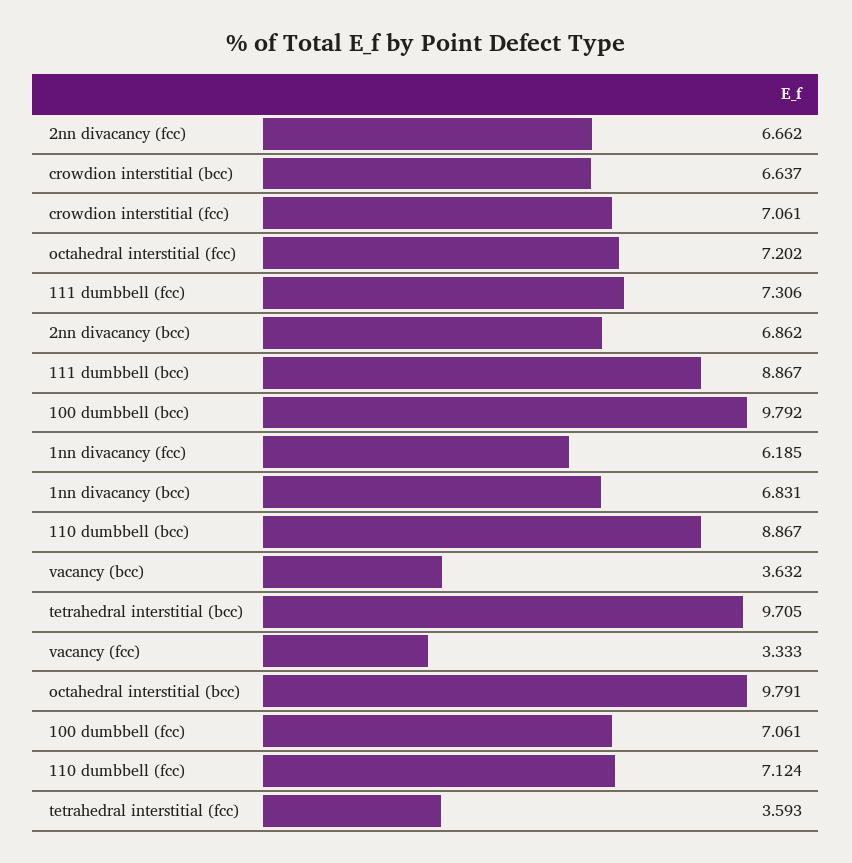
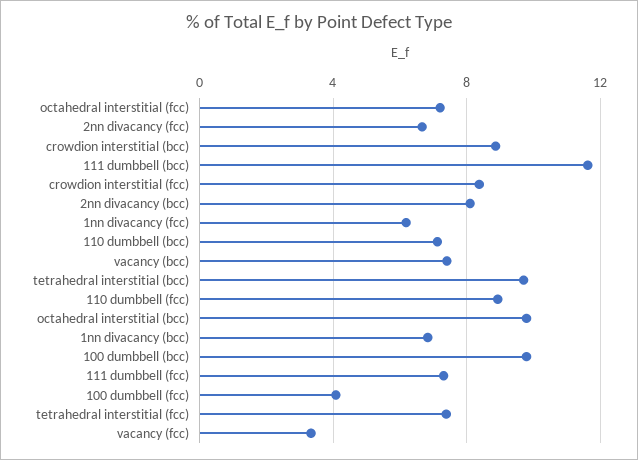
  {
    "2nn divacancy (fcc)": 6.662,
-   "crowdion interstitial (bcc)": 6.637,
+   "crowdion interstitial (bcc)": 9,
-   "crowdion interstitial (fcc)": 7.061,
+   "crowdion interstitial (fcc)": 8.5,
    "octahedral interstitial (fcc)": 7.202,
    "111 dumbbell (fcc)": 7.306,
-   "2nn divacancy (bcc)": 6.862,
+   "2nn divacancy (bcc)": 8,
-   "111 dumbbell (bcc)": 8.867,
+   "111 dumbbell (bcc)": 11.5,
    "100 dumbbell (bcc)": 9.792,
    "1nn divacancy (fcc)": 6.185,
    "1nn divacancy (bcc)": 6.831,
-   "110 dumbbell (bcc)": 8.867,
+   "110 dumbbell (bcc)": 7,
-   "vacancy (bcc)": 3.632,
+   "vacancy (bcc)": 7.5,
    "tetrahedral interstitial (bcc)": 9.705,
    "vacancy (fcc)": 3.333,
    "octahedral interstitial (bcc)": 9.791,
-   "100 dumbbell (fcc)": 7.061,
+   "100 dumbbell (fcc)": 4,
-   "110 dumbbell (fcc)": 7.124,
+   "110 dumbbell (fcc)": 9,
-   "tetrahedral interstitial (fcc)": 3.593
+   "tetrahedral interstitial (fcc)": 7.5
  }

